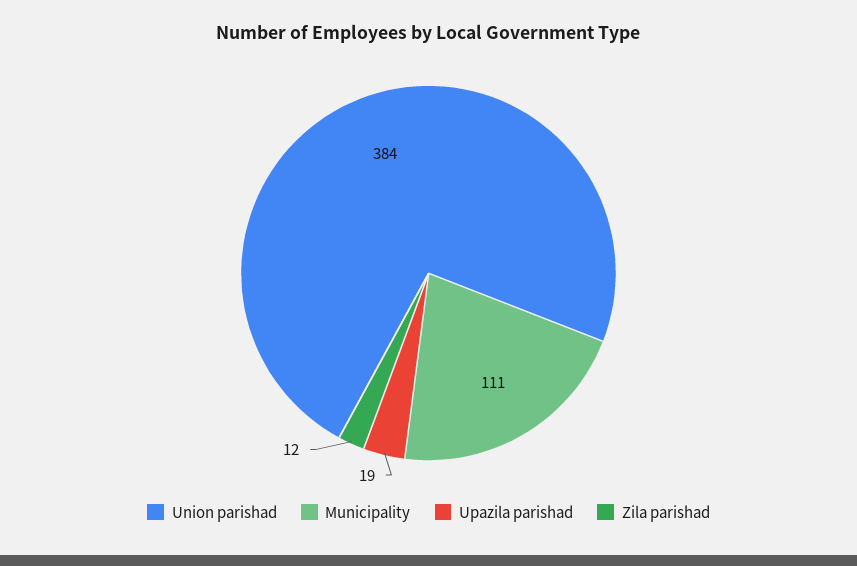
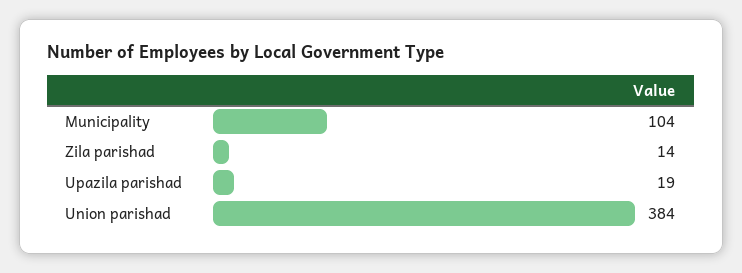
  {
    "Union parishad": 384,
-   "Municipality": 111,
+   "Municipality": 104,
    "Upazila parishad": 19,
-   "Zila parishad": 12
+   "Zila parishad": 14
  }

